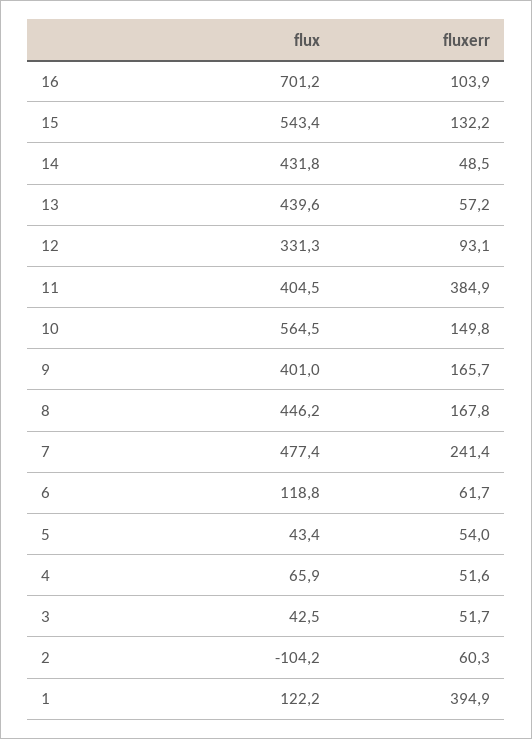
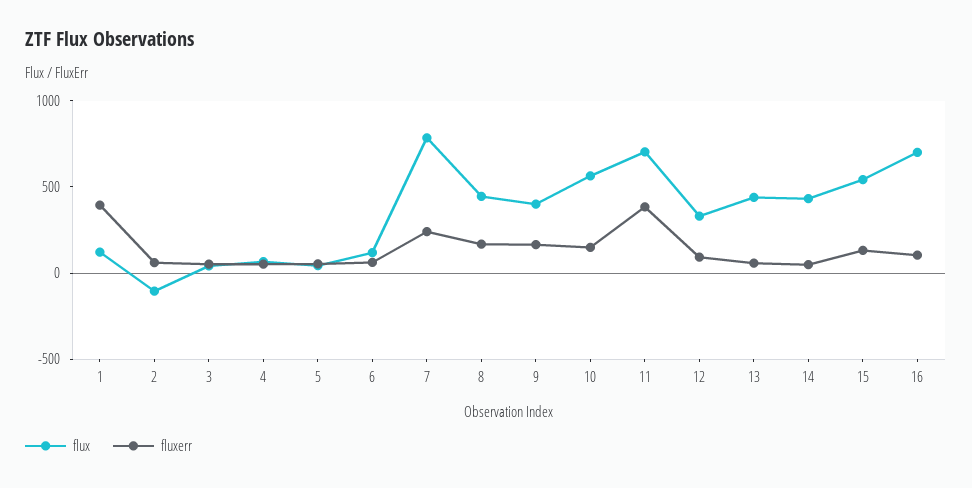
  {
    "flux": {
      "16": 701.2,
      "15": 543.4,
      "14": 431.8,
      "13": 439.6,
      "12": 331.3,
-     "11": 404.5,
+     "11": 700,
      "10": 564.5,
      "9": 401,
      "8": 446.2,
-     "7": 477.4,
+     "7": 800,
      "6": 118.8,
      "5": 43.4,
      "4": 65.9,
      "3": 42.5,
      "2": -104.2,
      "1": 122.2
    },
    "fluxerr": {
      "16": 103.9,
      "15": 132.2,
      "14": 48.5,
      "13": 57.2,
      "12": 93.1,
      "11": 384.9,
      "10": 149.8,
      "9": 165.7,
      "8": 167.8,
      "7": 241.4,
      "6": 61.7,
      "5": 54,
      "4": 51.6,
      "3": 51.7,
      "2": 60.3,
      "1": 394.9
    }
  }

